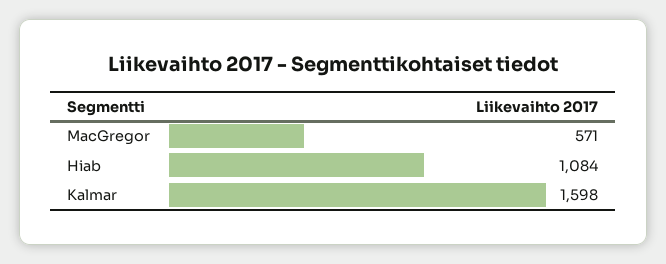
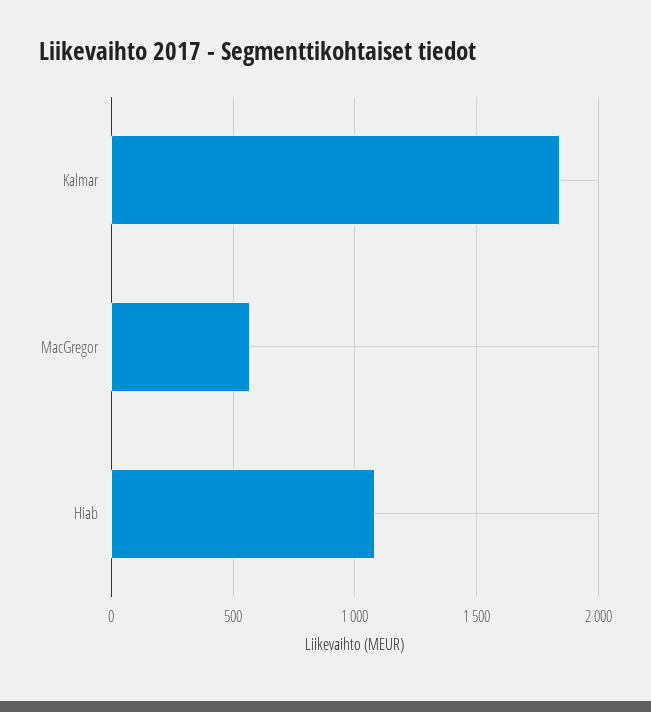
  {
    "MacGregor": 571,
    "Hiab": 1084,
-   "Kalmar": 1598
+   "Kalmar": 1850
  }

